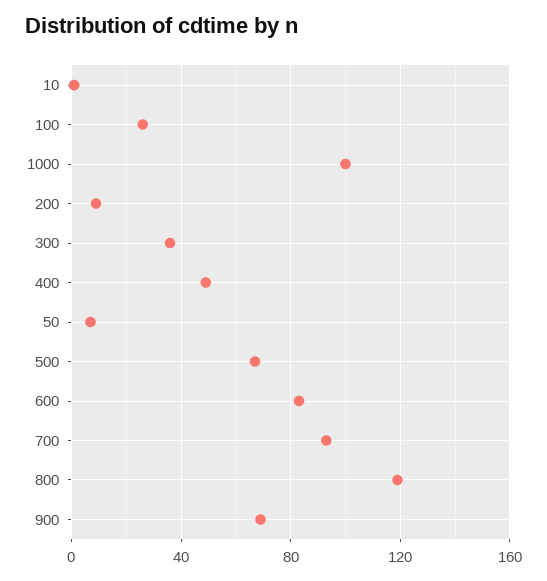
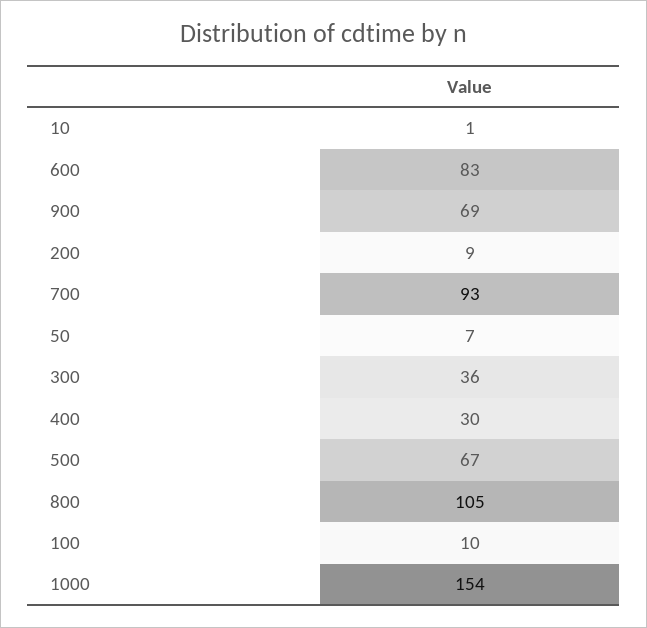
  {
    "10": 1,
-   "100": 25,
+   "100": 10,
-   "1000": 100,
+   "1000": 154,
    "200": 9,
    "300": 36,
-   "400": 50,
+   "400": 30,
    "50": 7,
    "500": 67,
    "600": 83,
    "700": 93,
-   "800": 120,
+   "800": 105,
    "900": 69
  }

